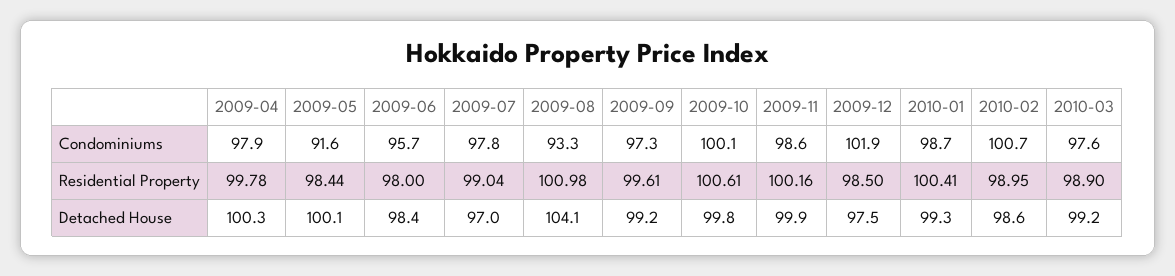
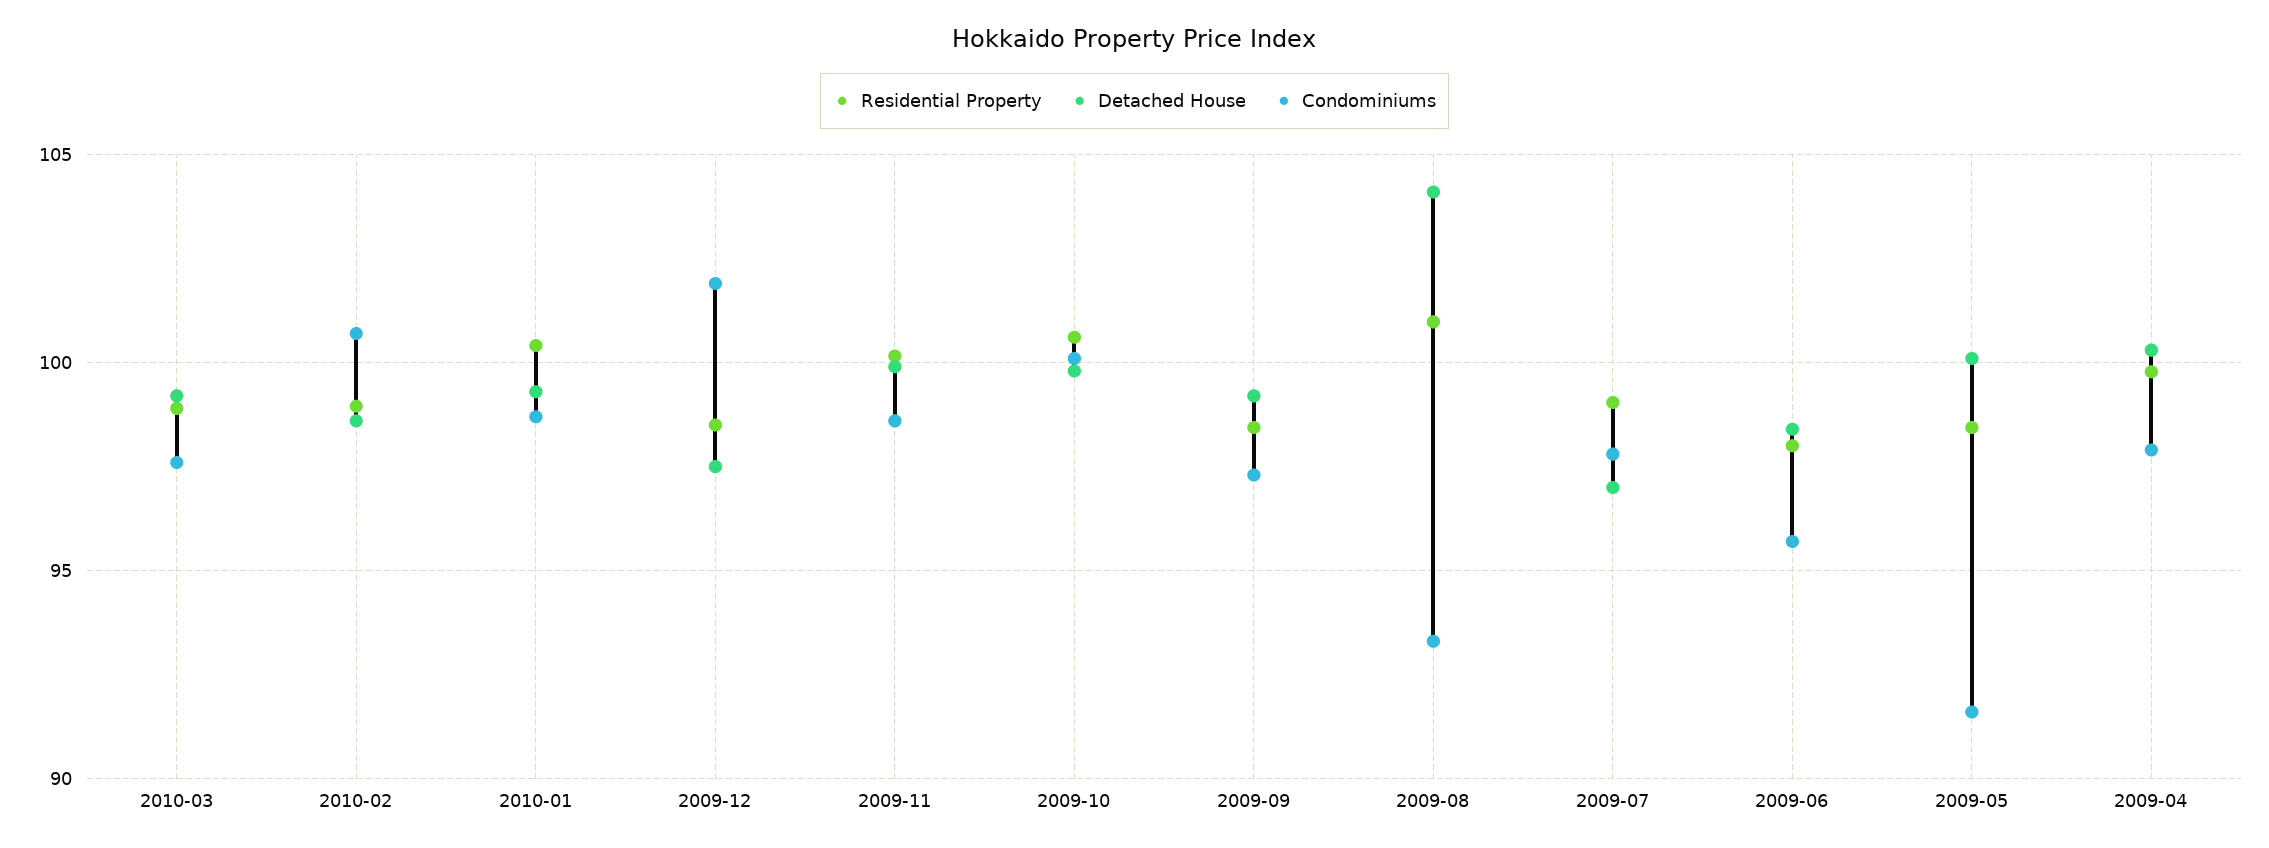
  {
    "Condominiums": {
      "2009-04": 97.9,
      "2009-05": 91.6,
      "2009-06": 95.7,
      "2009-07": 97.8,
      "2009-08": 93.3,
      "2009-09": 97.3,
      "2009-10": 100.1,
      "2009-11": 98.6,
      "2009-12": 101.9,
      "2010-01": 98.7,
      "2010-02": 100.7,
      "2010-03": 97.6
    },
    "Residential Property": {
      "2009-04": 99.78,
      "2009-05": 98.44,
      "2009-06": 98,
      "2009-07": 99.04,
      "2009-08": 100.98,
-     "2009-09": 99.61,
+     "2009-09": 98.5,
      "2009-10": 100.61,
      "2009-11": 100.16,
      "2009-12": 98.5,
      "2010-01": 100.41,
      "2010-02": 98.95,
      "2010-03": 98.9
    },
    "Detached House": {
      "2009-04": 100.3,
      "2009-05": 100.1,
      "2009-06": 98.4,
      "2009-07": 97,
      "2009-08": 104.1,
      "2009-09": 99.2,
      "2009-10": 99.8,
      "2009-11": 99.9,
      "2009-12": 97.5,
      "2010-01": 99.3,
      "2010-02": 98.6,
      "2010-03": 99.2
    }
  }

